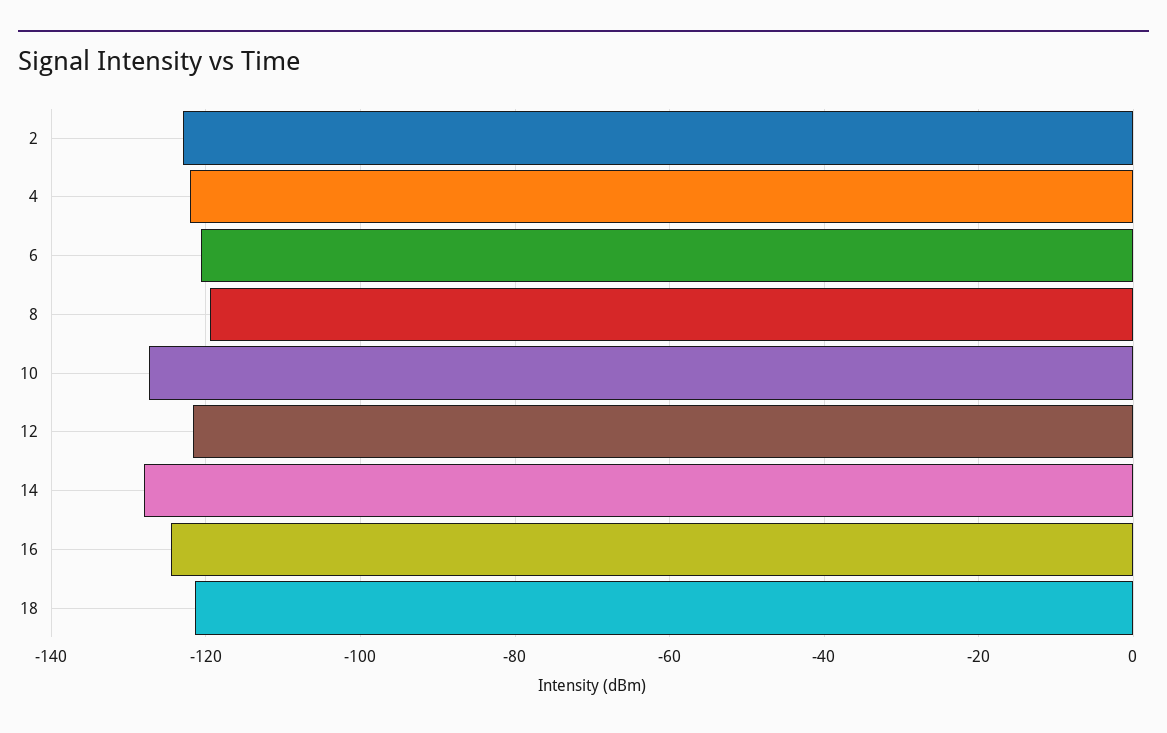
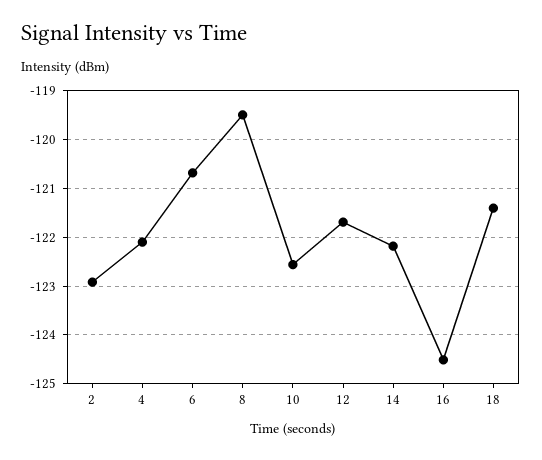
  {
    "2": -123,
    "4": -122.2,
    "6": -120.6,
    "8": -119.4,
-   "10": -128,
+   "10": -122.6,
    "12": -121.6,
-   "14": -128,
+   "14": -122.2,
    "16": -124.6,
    "18": -121.4
  }

